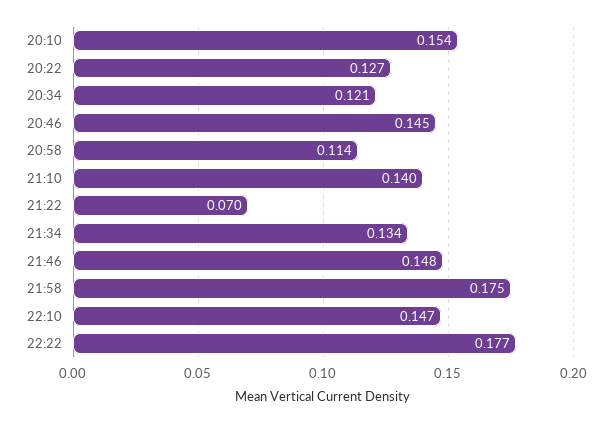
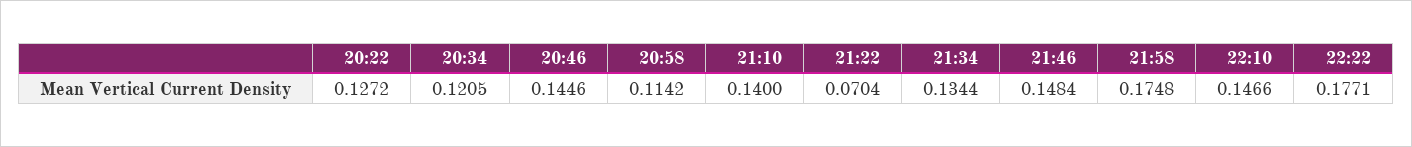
  {
-   "20:10": 0.154,
    "20:22": 0.1272,
    "20:34": 0.1205,
    "20:46": 0.1446,
    "20:58": 0.1142,
    "21:10": 0.14,
    "21:22": 0.0704,
    "21:34": 0.1344,
    "21:46": 0.1484,
    "21:58": 0.1748,
    "22:10": 0.1466,
    "22:22": 0.1771
  }

